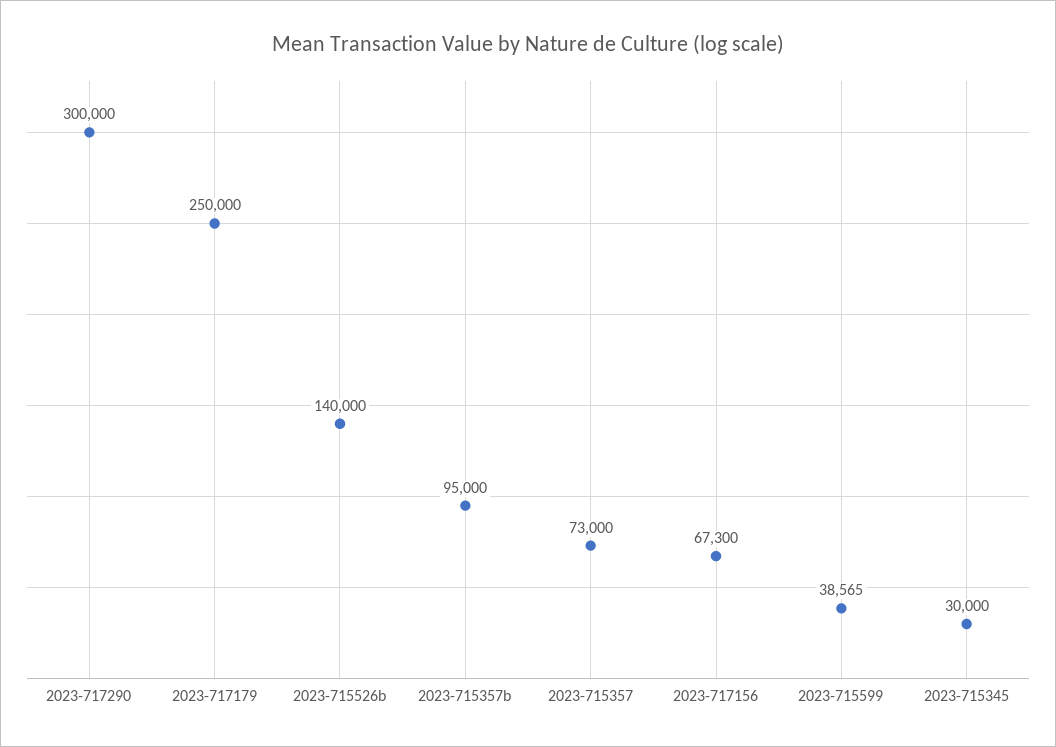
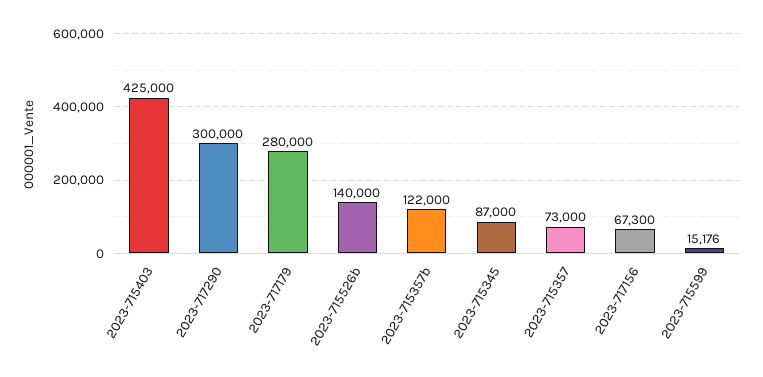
  {
    "2023-717290": 300000,
-   "2023-717179": 250000,
+   "2023-717179": 280000,
    "2023-715526b": 140000,
-   "2023-715357b": 95000,
+   "2023-715357b": 122000,
    "2023-715357": 73000,
    "2023-717156": 67300,
-   "2023-715599": 38565,
+   "2023-715599": 15176,
-   "2023-715345": 30000
+   "2023-715345": 87000,
+   "2023-715403": 425000
  }

